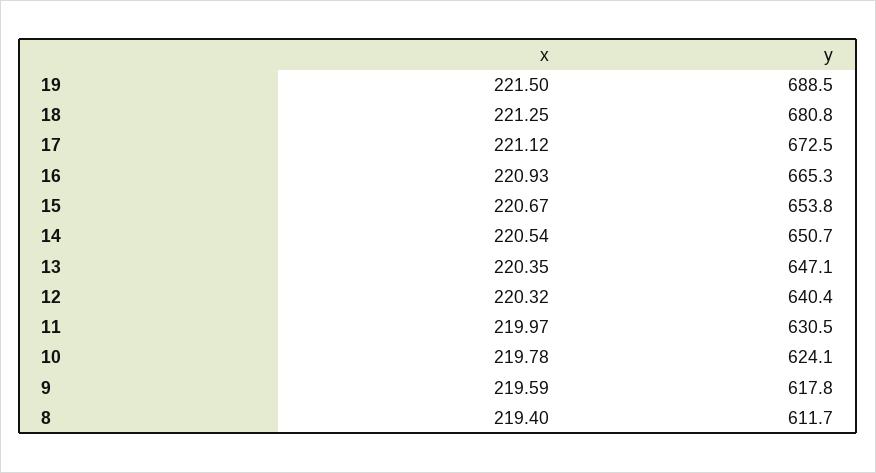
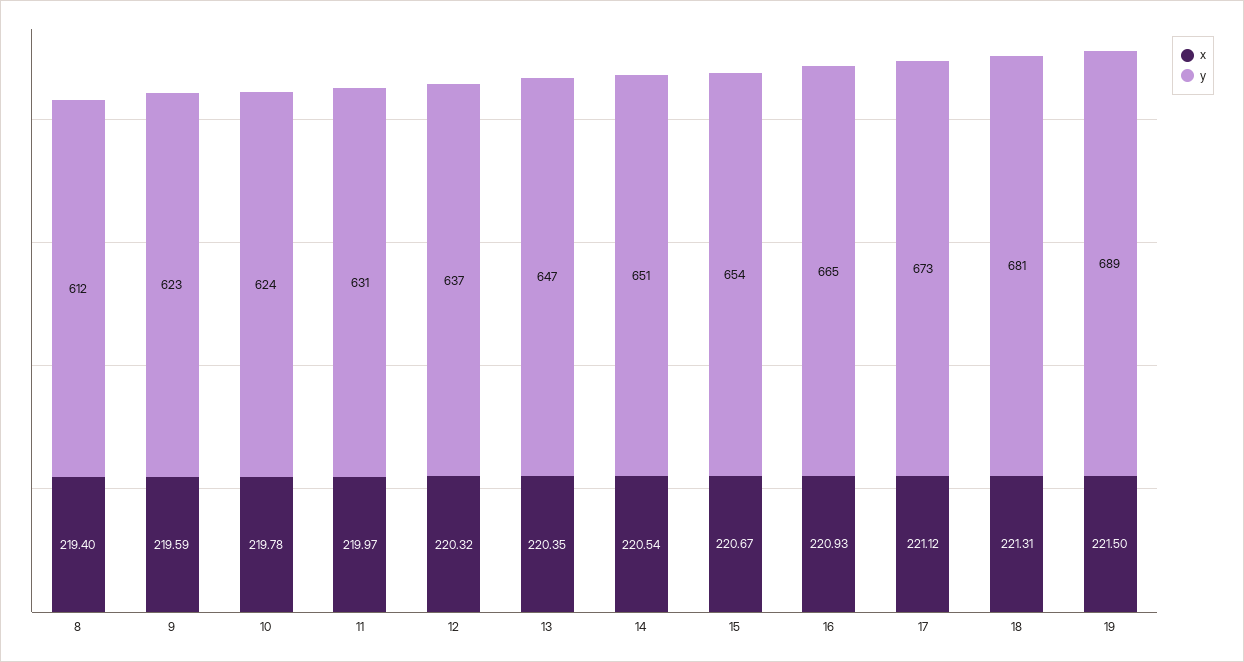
  {
    "x": {
      "19": 221.5,
-     "18": 221.25,
+     "18": 221.31,
      "17": 221.12,
      "16": 220.93,
      "15": 220.67,
      "14": 220.54,
      "13": 220.35,
      "12": 220.32,
      "11": 219.97,
      "10": 219.78,
      "9": 219.59,
      "8": 219.4
    },
    "y": {
      "19": 688.5,
      "18": 680.8,
      "17": 672.5,
      "16": 665.3,
      "15": 653.8,
      "14": 650.7,
      "13": 647.1,
-     "12": 640.4,
+     "12": 637,
      "11": 630.5,
      "10": 624.1,
-     "9": 617.8,
+     "9": 623,
      "8": 611.7
    }
  }

